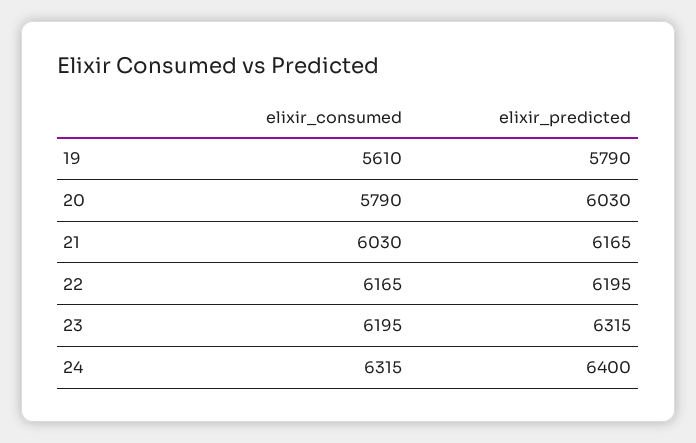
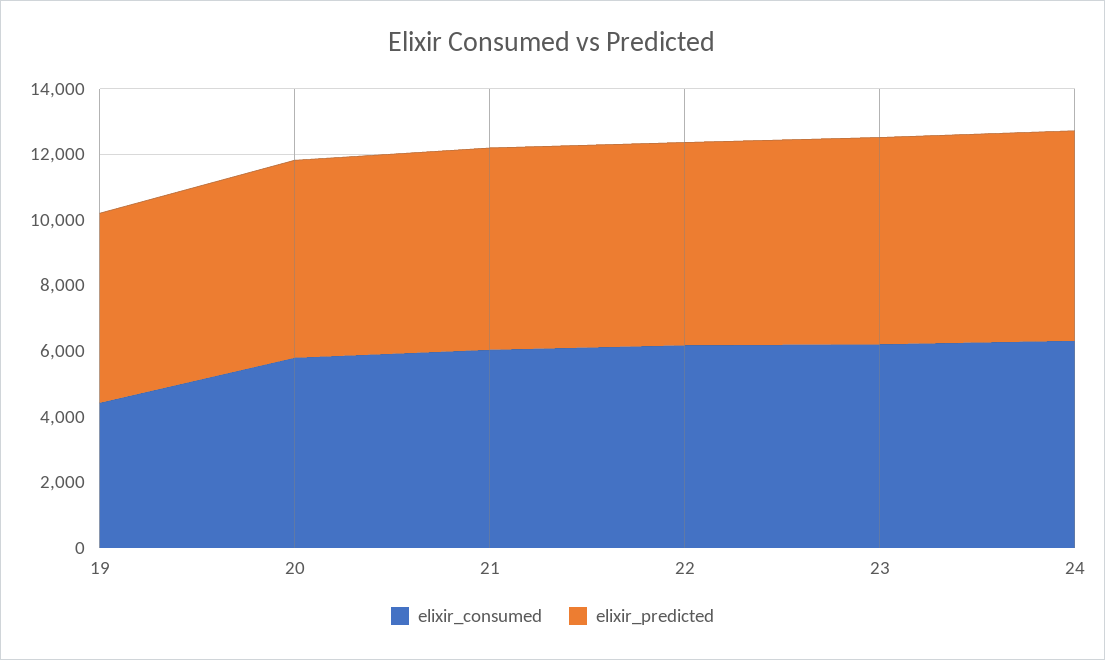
  {
    "elixir_consumed": {
-     "19": 5610,
+     "19": 4500,
      "20": 5790,
      "21": 6030,
      "22": 6165,
      "23": 6195,
      "24": 6315
    },
    "elixir_predicted": {
      "19": 5790,
      "20": 6030,
      "21": 6165,
      "22": 6195,
      "23": 6315,
      "24": 6400
    }
  }

